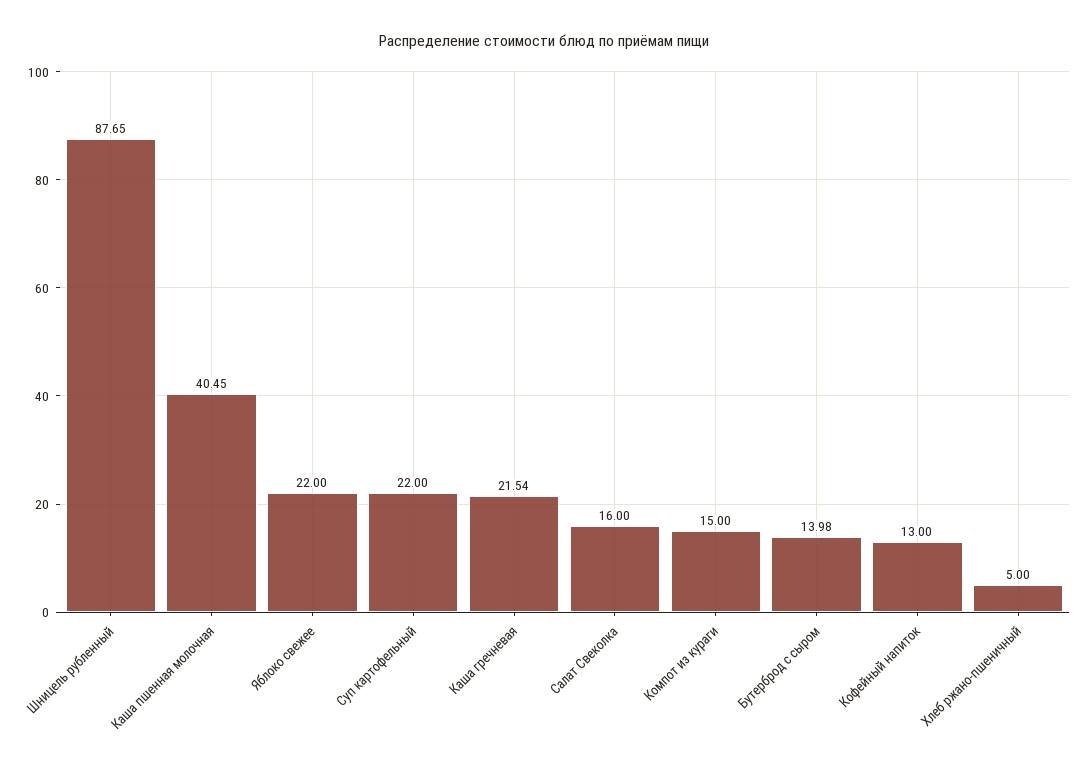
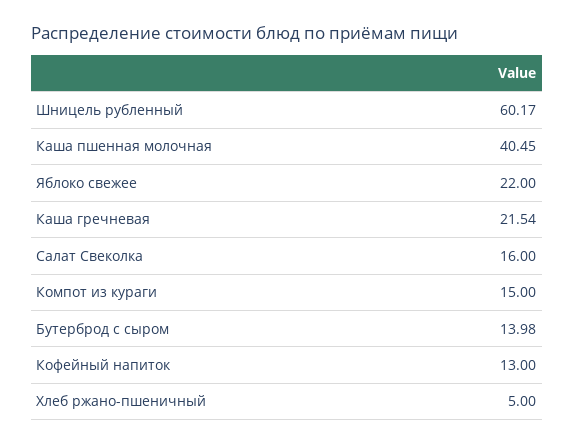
  {
-   "Шницель рубленный": 87.65,
+   "Шницель рубленный": 60.17,
    "Каша пшенная молочная": 40.45,
    "Яблоко свежее": 22,
-   "Суп картофельный": 22,
    "Каша гречневая": 21.54,
    "Салат Свеколка": 16,
    "Компот из кураги": 15,
    "Бутерброд с сыром": 13.98,
    "Кофейный напиток": 13,
    "Хлеб ржано-пшеничный": 5
  }

